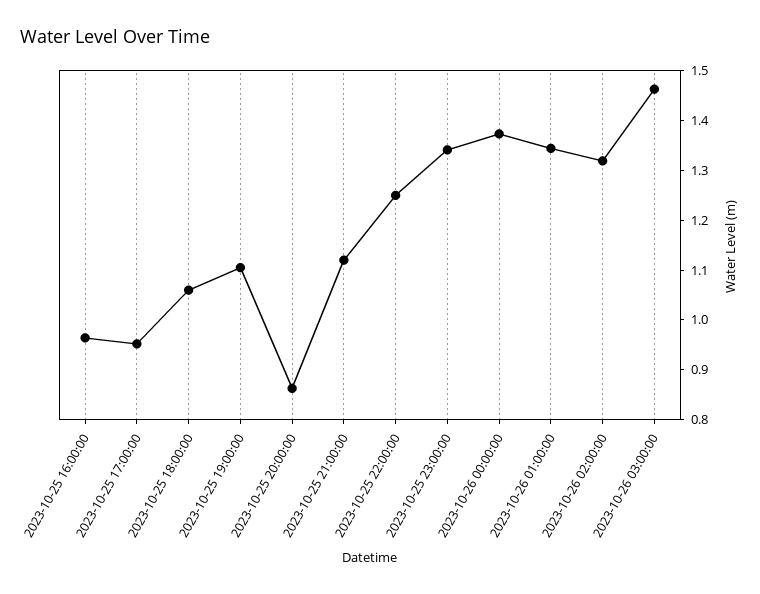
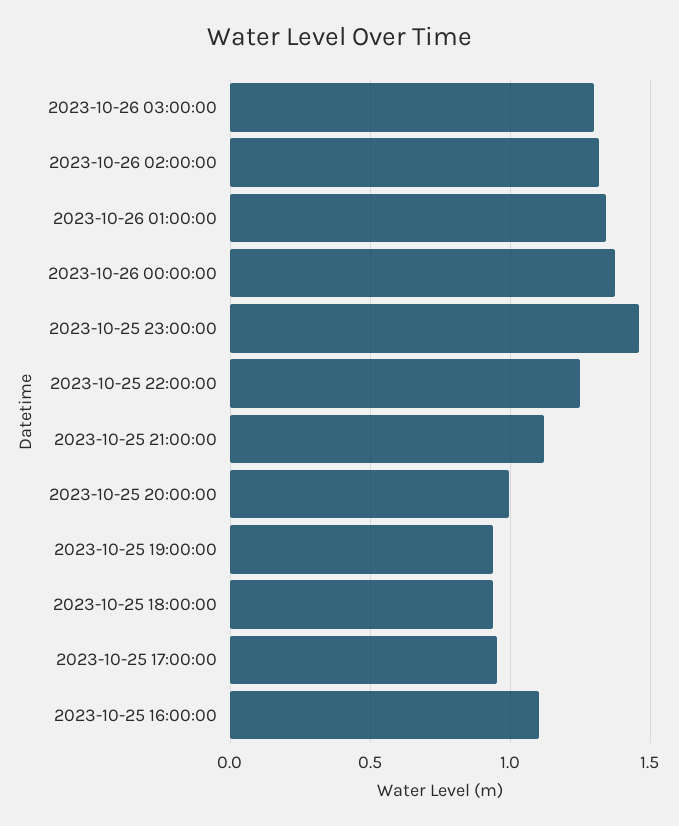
  {
-   "2023-10-25 16:00:00": 0.96,
+   "2023-10-25 16:00:00": 1.1,
    "2023-10-25 17:00:00": 0.96,
-   "2023-10-25 18:00:00": 1.06,
+   "2023-10-25 18:00:00": 0.95,
-   "2023-10-25 19:00:00": 1.1,
+   "2023-10-25 19:00:00": 0.95,
-   "2023-10-25 20:00:00": 0.86,
+   "2023-10-25 20:00:00": 1,
    "2023-10-25 21:00:00": 1.12,
    "2023-10-25 22:00:00": 1.26,
-   "2023-10-25 23:00:00": 1.34,
+   "2023-10-25 23:00:00": 1.45,
    "2023-10-26 00:00:00": 1.38,
    "2023-10-26 01:00:00": 1.34,
    "2023-10-26 02:00:00": 1.32,
-   "2023-10-26 03:00:00": 1.46
+   "2023-10-26 03:00:00": 1.3
  }

